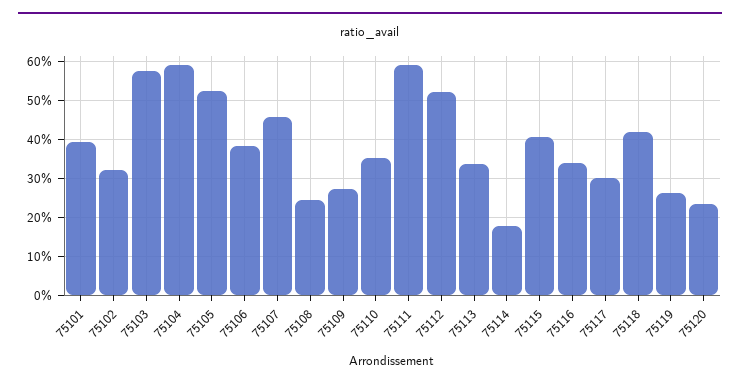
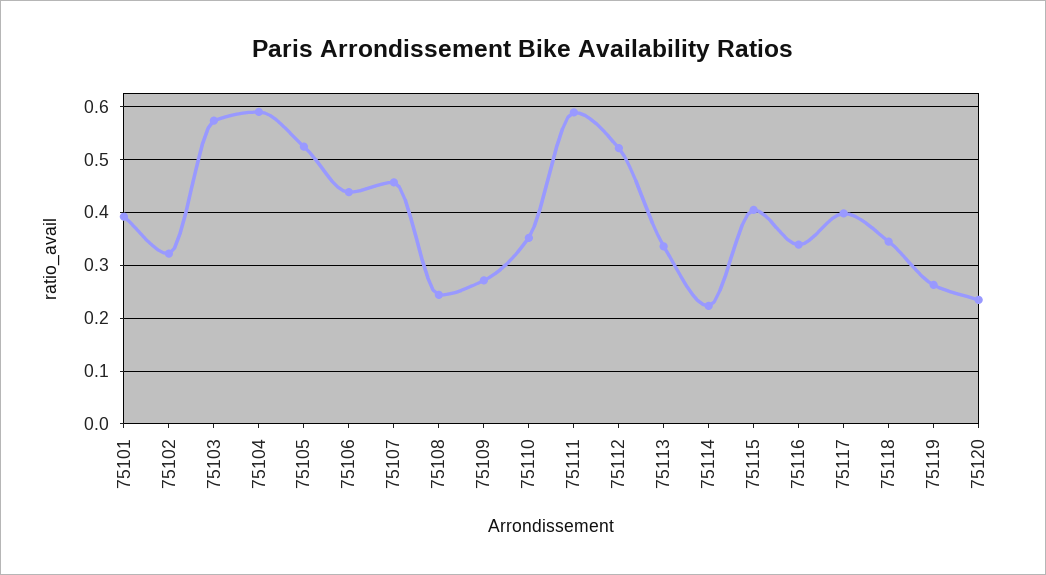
  {
    "75101": 0.4,
    "75102": 0.32,
    "75103": 0.58,
    "75104": 0.58,
    "75105": 0.52,
-   "75106": 0.38,
+   "75106": 0.44,
    "75107": 0.46,
    "75108": 0.24,
    "75109": 0.28,
    "75110": 0.36,
    "75111": 0.58,
    "75112": 0.52,
    "75113": 0.34,
-   "75114": 0.18,
+   "75114": 0.22,
    "75115": 0.4,
    "75116": 0.34,
-   "75117": 0.3,
+   "75117": 0.4,
-   "75118": 0.42,
+   "75118": 0.34,
    "75119": 0.26,
    "75120": 0.24
  }

